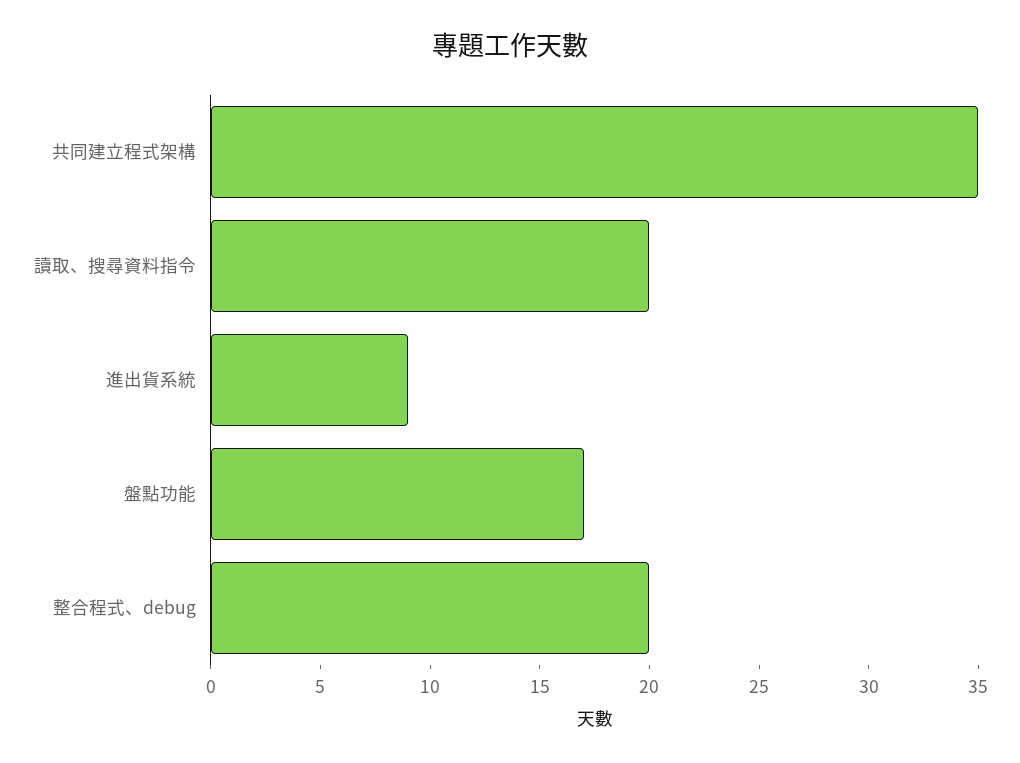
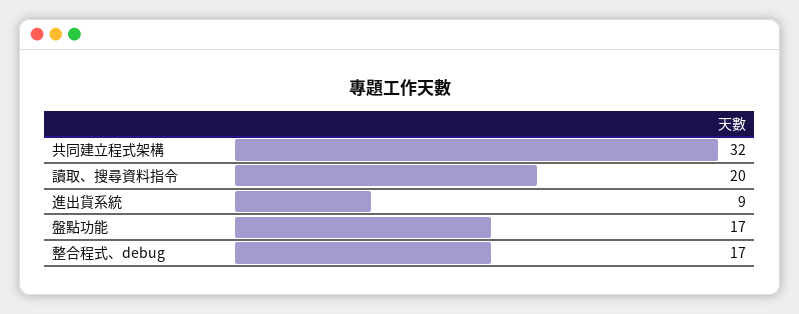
  {
-   "共同建立程式架構": 35,
+   "共同建立程式架構": 32,
    "讀取、搜尋資料指令": 20,
    "進出貨系統": 9,
    "盤點功能": 17,
-   "整合程式、debug": 20
+   "整合程式、debug": 17
  }

